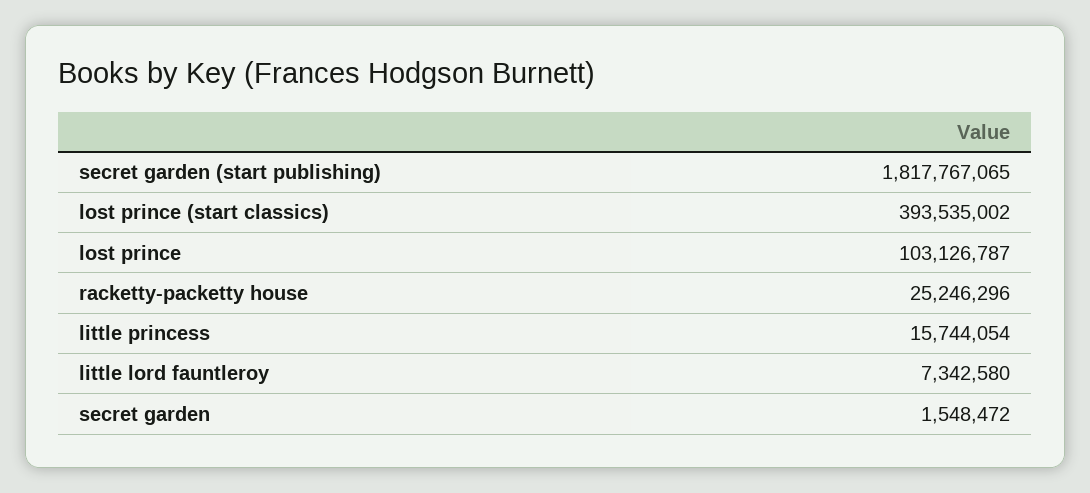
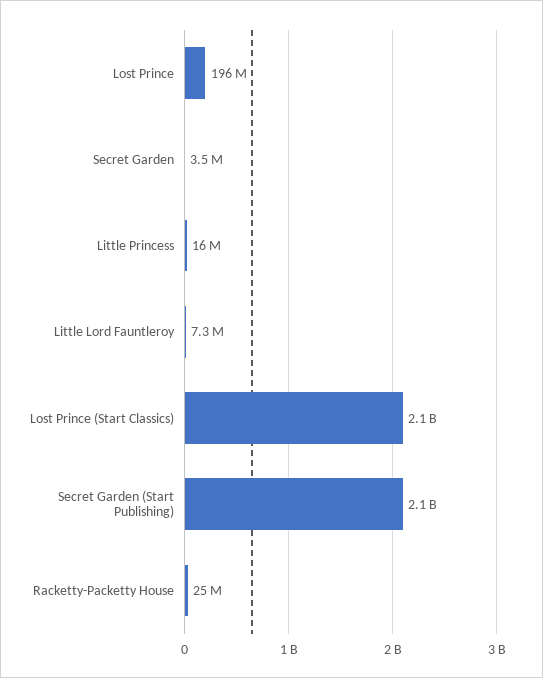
  {
-   "secret garden (start publishing)": 1817767065,
+   "secret garden (start publishing)": 2100000000,
-   "lost prince (start classics)": 393535002,
+   "lost prince (start classics)": 2100000000,
-   "lost prince": 103126787,
+   "lost prince": 196000000,
    "racketty-packetty house": 25246296,
    "little princess": 15744054,
    "little lord fauntleroy": 7342580,
-   "secret garden": 1548472
+   "secret garden": 3500000
  }

